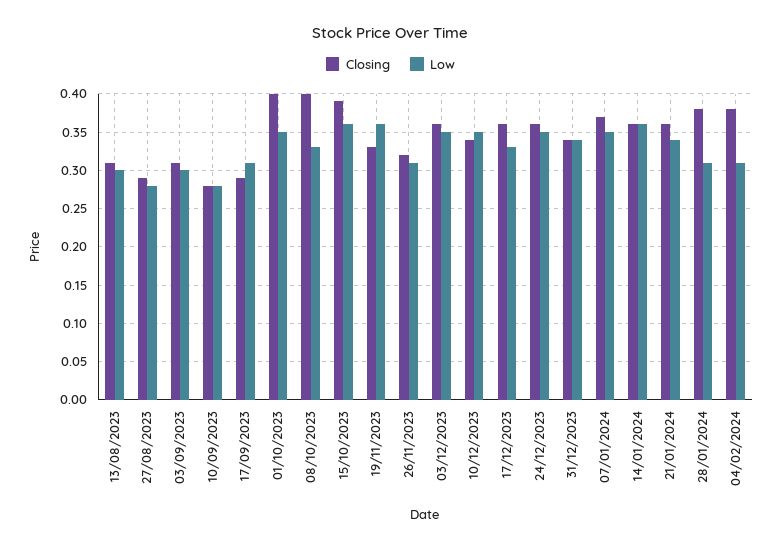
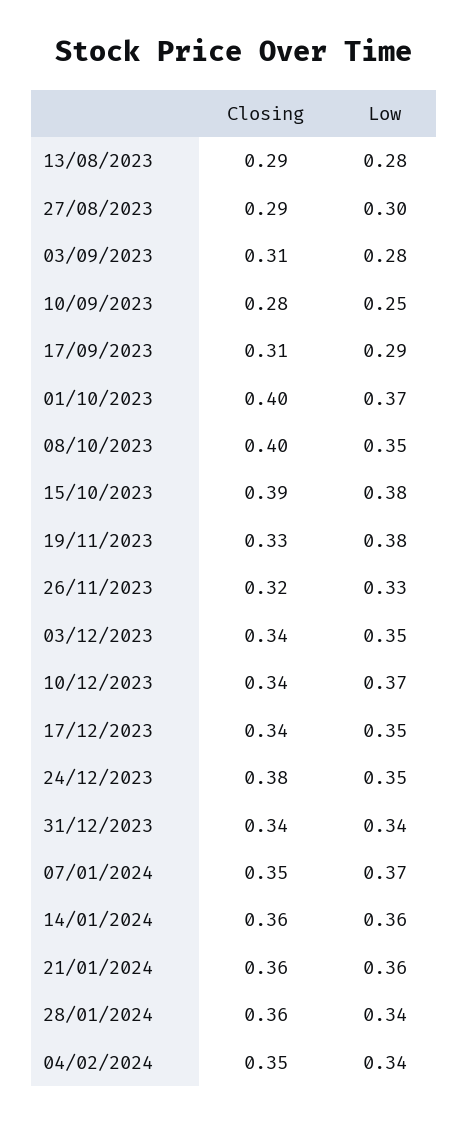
  {
    "Closing": {
-     "13/08/2023": 0.31,
+     "13/08/2023": 0.29,
      "27/08/2023": 0.29,
      "03/09/2023": 0.31,
      "10/09/2023": 0.28,
-     "17/09/2023": 0.29,
+     "17/09/2023": 0.31,
      "01/10/2023": 0.4,
      "08/10/2023": 0.4,
      "15/10/2023": 0.39,
      "19/11/2023": 0.33,
      "26/11/2023": 0.32,
-     "03/12/2023": 0.36,
+     "03/12/2023": 0.34,
      "10/12/2023": 0.34,
-     "17/12/2023": 0.36,
+     "17/12/2023": 0.34,
-     "24/12/2023": 0.36,
+     "24/12/2023": 0.38,
      "31/12/2023": 0.34,
-     "07/01/2024": 0.37,
+     "07/01/2024": 0.35,
      "14/01/2024": 0.36,
      "21/01/2024": 0.36,
-     "28/01/2024": 0.38,
+     "28/01/2024": 0.36,
-     "04/02/2024": 0.38
+     "04/02/2024": 0.35
    },
    "Low": {
-     "13/08/2023": 0.3,
+     "13/08/2023": 0.28,
-     "27/08/2023": 0.28,
+     "27/08/2023": 0.3,
-     "03/09/2023": 0.3,
+     "03/09/2023": 0.28,
-     "10/09/2023": 0.28,
+     "10/09/2023": 0.25,
-     "17/09/2023": 0.31,
+     "17/09/2023": 0.29,
-     "01/10/2023": 0.35,
+     "01/10/2023": 0.37,
-     "08/10/2023": 0.33,
+     "08/10/2023": 0.35,
-     "15/10/2023": 0.36,
+     "15/10/2023": 0.38,
-     "19/11/2023": 0.36,
+     "19/11/2023": 0.38,
-     "26/11/2023": 0.31,
+     "26/11/2023": 0.33,
      "03/12/2023": 0.35,
-     "10/12/2023": 0.35,
+     "10/12/2023": 0.37,
-     "17/12/2023": 0.33,
+     "17/12/2023": 0.35,
      "24/12/2023": 0.35,
      "31/12/2023": 0.34,
-     "07/01/2024": 0.35,
+     "07/01/2024": 0.37,
      "14/01/2024": 0.36,
-     "21/01/2024": 0.34,
+     "21/01/2024": 0.36,
-     "28/01/2024": 0.31,
+     "28/01/2024": 0.34,
-     "04/02/2024": 0.31
+     "04/02/2024": 0.34
    }
  }

